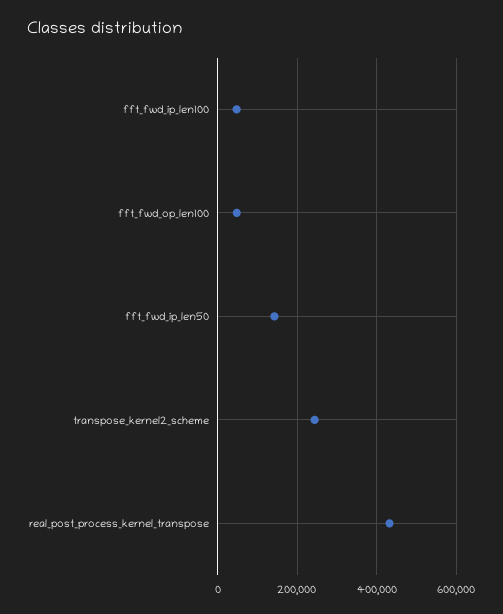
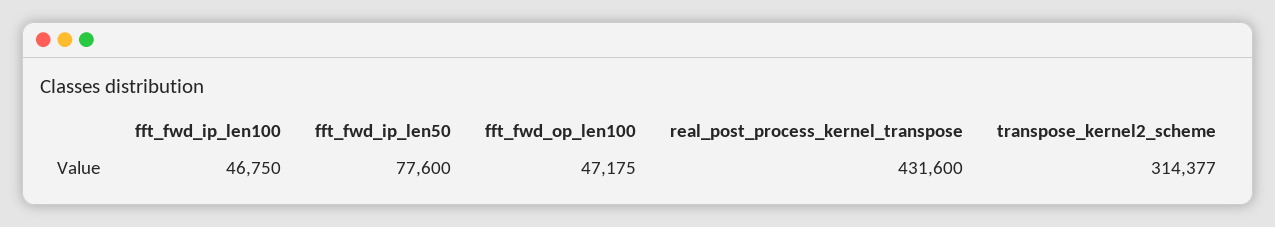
  {
    "fft_fwd_ip_len100": 46750,
    "fft_fwd_op_len100": 47175,
-   "fft_fwd_ip_len50": 140000,
+   "fft_fwd_ip_len50": 77600,
-   "transpose_kernel2_scheme": 240000,
+   "transpose_kernel2_scheme": 314377,
    "real_post_process_kernel_transpose": 431600
  }

